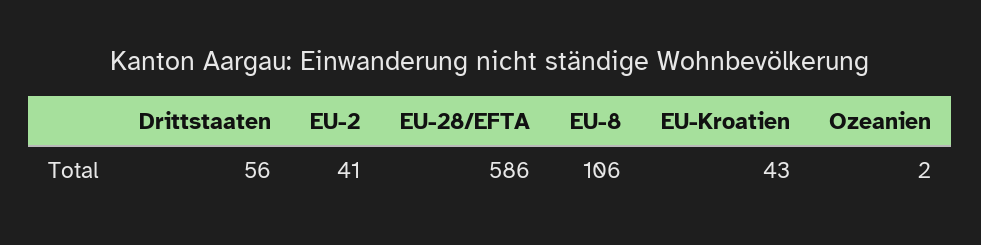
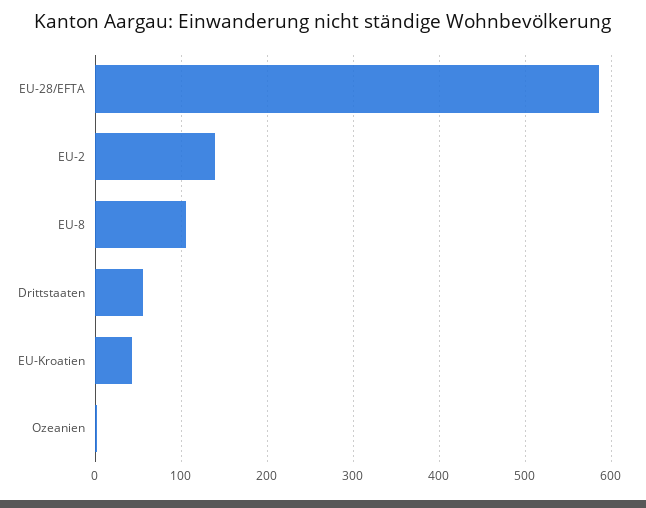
  {
    "Drittstaaten": 56,
-   "EU-2": 41,
+   "EU-2": 140,
    "EU-28/EFTA": 586,
    "EU-8": 106,
    "EU-Kroatien": 43,
    "Ozeanien": 2
  }

